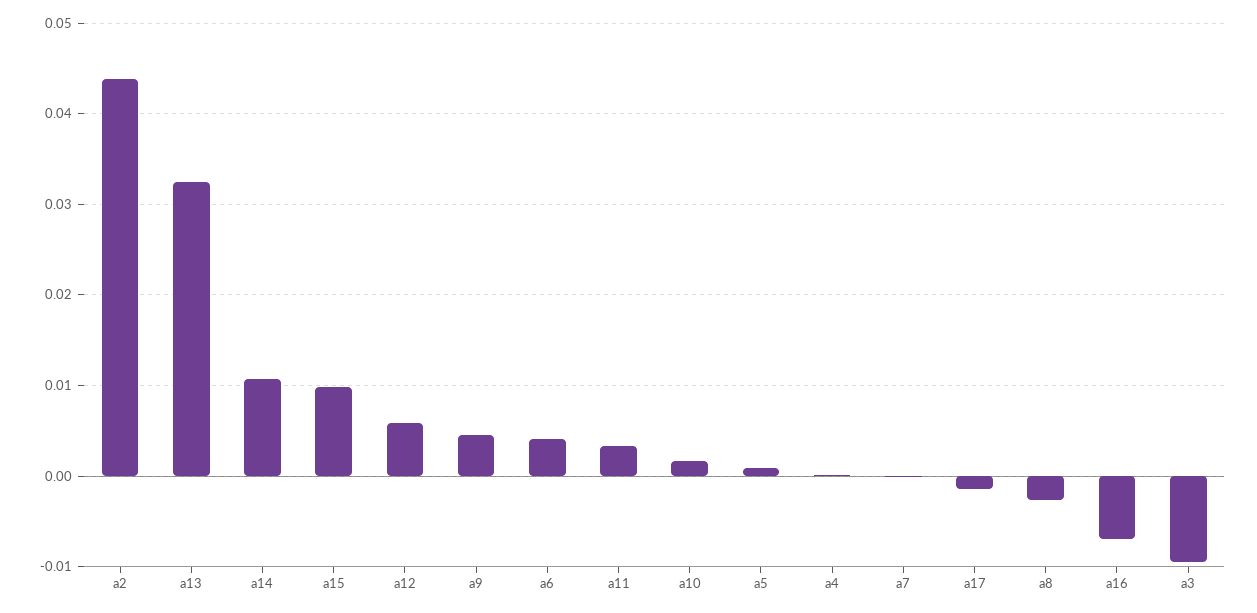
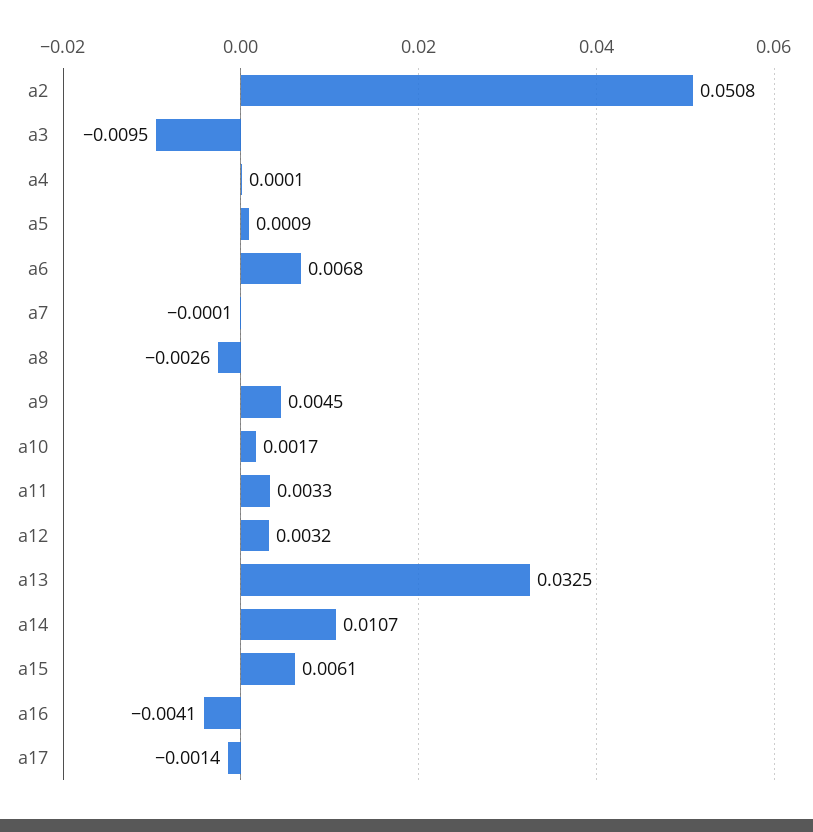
  {
-   "a2": 0.044,
+   "a2": 0.0508,
    "a13": 0.0325,
    "a14": 0.0107,
-   "a15": 0.01,
+   "a15": 0.0061,
-   "a12": 0.006,
+   "a12": 0.0032,
    "a9": 0.0045,
-   "a6": 0.004,
+   "a6": 0.0068,
    "a11": 0.0033,
    "a10": 0.0017,
    "a5": 0.0009,
    "a4": 0.0001,
    "a7": -0.0001,
    "a17": -0.0014,
    "a8": -0.0026,
-   "a16": -0.007,
+   "a16": -0.0041,
    "a3": -0.0095
  }

